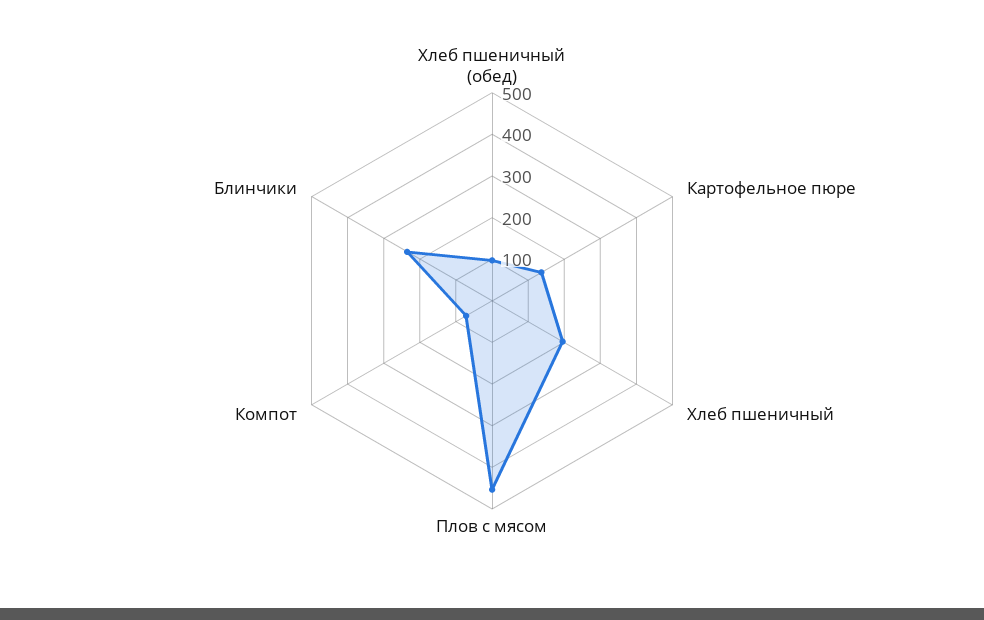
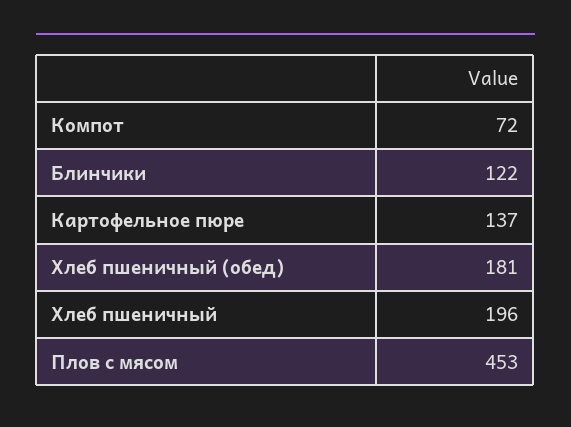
  {
-   "Хлеб пшеничный (обед)": 100,
+   "Хлеб пшеничный (обед)": 181,
    "Картофельное пюре": 137,
    "Хлеб пшеничный": 196,
    "Плов с мясом": 453,
    "Компот": 72,
-   "Блинчики": 240
+   "Блинчики": 122
  }

